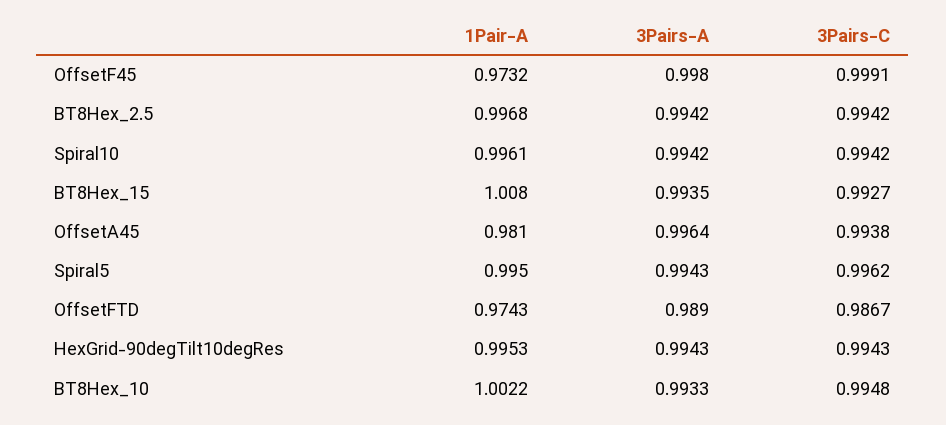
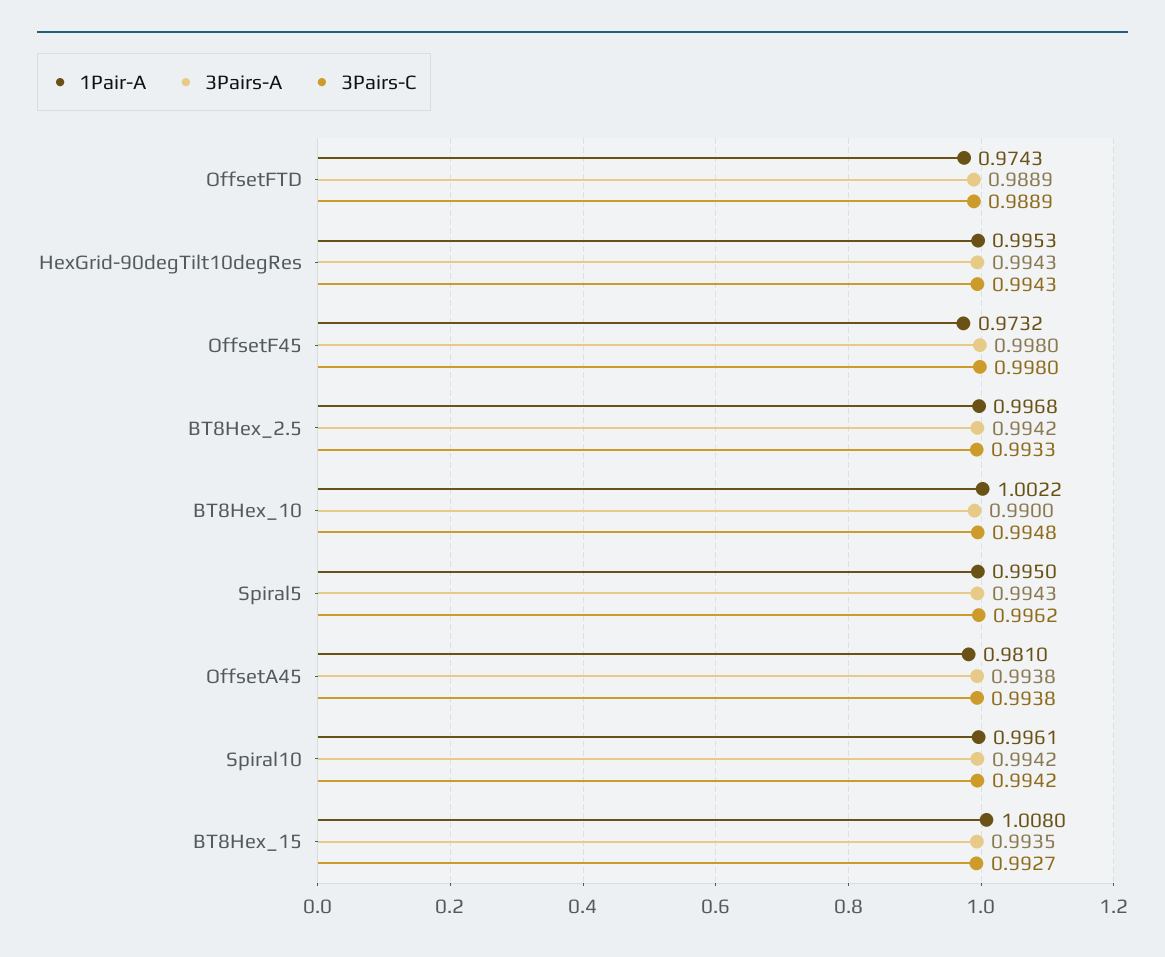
  {
    "1Pair-A": {
      "OffsetF45": 0.9732,
      "BT8Hex_2.5": 0.9968,
      "Spiral10": 0.9961,
      "BT8Hex_15": 1.008,
      "OffsetA45": 0.981,
      "Spiral5": 0.995,
      "OffsetFTD": 0.9743,
      "HexGrid-90degTilt10degRes": 0.9953,
      "BT8Hex_10": 1.0022
    },
    "3Pairs-A": {
      "OffsetF45": 0.998,
      "BT8Hex_2.5": 0.9942,
      "Spiral10": 0.9942,
      "BT8Hex_15": 0.9935,
-     "OffsetA45": 0.9964,
+     "OffsetA45": 0.9938,
      "Spiral5": 0.9943,
-     "OffsetFTD": 0.989,
+     "OffsetFTD": 0.9889,
      "HexGrid-90degTilt10degRes": 0.9943,
-     "BT8Hex_10": 0.9933
+     "BT8Hex_10": 0.99
    },
    "3Pairs-C": {
-     "OffsetF45": 0.9991,
+     "OffsetF45": 0.998,
-     "BT8Hex_2.5": 0.9942,
+     "BT8Hex_2.5": 0.9933,
      "Spiral10": 0.9942,
      "BT8Hex_15": 0.9927,
      "OffsetA45": 0.9938,
      "Spiral5": 0.9962,
-     "OffsetFTD": 0.9867,
+     "OffsetFTD": 0.9889,
      "HexGrid-90degTilt10degRes": 0.9943,
      "BT8Hex_10": 0.9948
    }
  }

